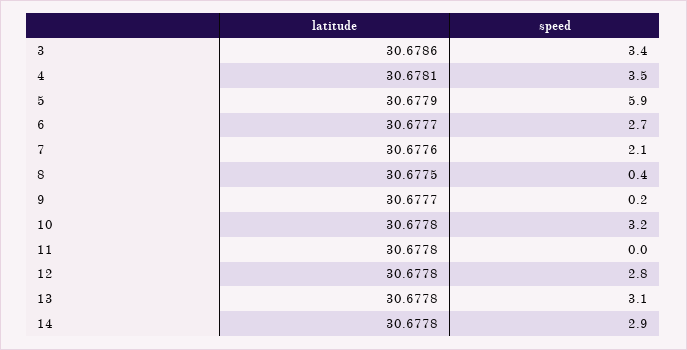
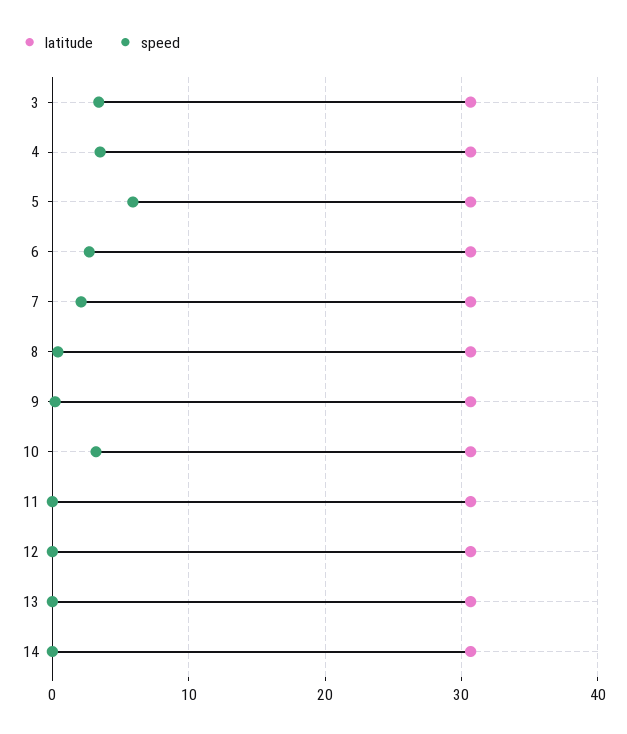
  {
    "latitude": {
      "3": 30.6786,
      "4": 30.6781,
      "5": 30.6779,
      "6": 30.6777,
      "7": 30.6776,
      "8": 30.6775,
      "9": 30.6777,
      "10": 30.6778,
      "11": 30.6778,
      "12": 30.6778,
      "13": 30.6778,
      "14": 30.6778
    },
    "speed": {
      "3": 3.4,
      "4": 3.5,
      "5": 5.9,
      "6": 2.7,
      "7": 2.1,
      "8": 0.4,
      "9": 0.2,
      "10": 3.2,
      "11": 0,
-     "12": 2.8,
+     "12": 0,
-     "13": 3.1,
+     "13": 0,
-     "14": 2.9
+     "14": 0
    }
  }

